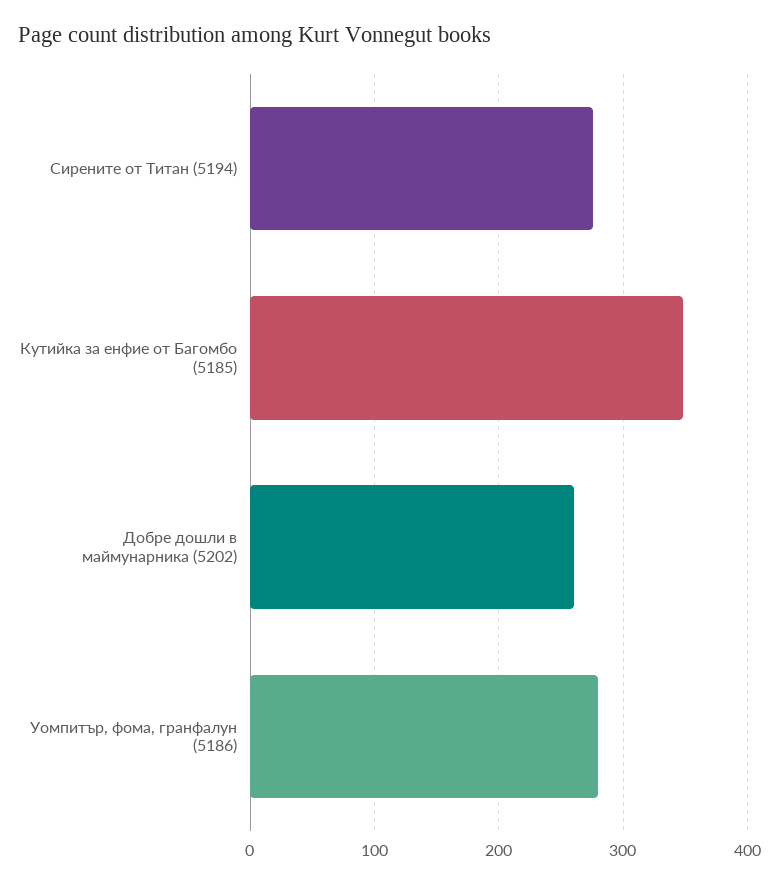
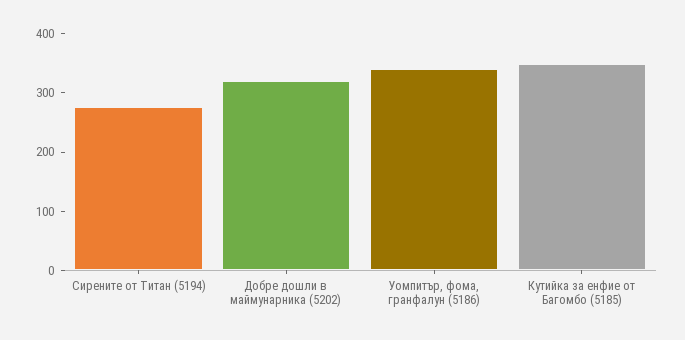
  {
    "Сирените от Титан (5194)": 280,
    "Кутийка за енфие от Багомбо (5185)": 350,
-   "Добре дошли в маймунарника (5202)": 260,
+   "Добре дошли в маймунарника (5202)": 320,
-   "Уомпитър, фома, гранфалун (5186)": 280
+   "Уомпитър, фома, гранфалун (5186)": 340
  }

